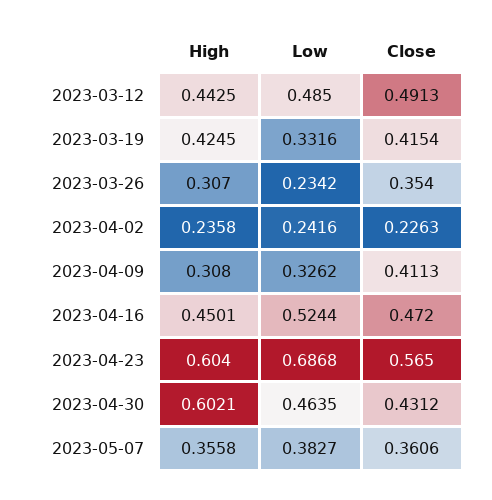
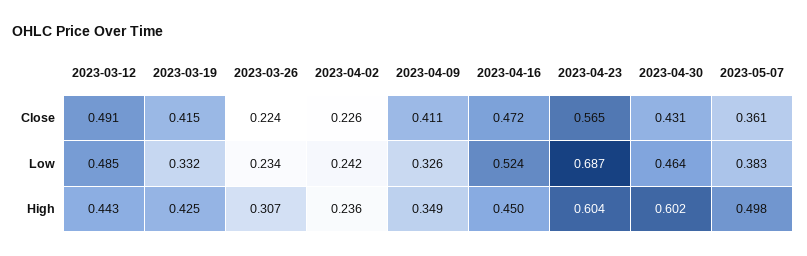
  {
    "High": {
      "2023-03-12": 0.4425,
      "2023-03-19": 0.4245,
      "2023-03-26": 0.307,
      "2023-04-02": 0.2358,
-     "2023-04-09": 0.308,
+     "2023-04-09": 0.349,
      "2023-04-16": 0.4501,
      "2023-04-23": 0.604,
      "2023-04-30": 0.6021,
-     "2023-05-07": 0.3558
+     "2023-05-07": 0.498
    },
    "Low": {
      "2023-03-12": 0.485,
      "2023-03-19": 0.3316,
      "2023-03-26": 0.2342,
      "2023-04-02": 0.2416,
      "2023-04-09": 0.3262,
      "2023-04-16": 0.5244,
      "2023-04-23": 0.6868,
      "2023-04-30": 0.4635,
      "2023-05-07": 0.3827
    },
    "Close": {
      "2023-03-12": 0.4913,
      "2023-03-19": 0.4154,
-     "2023-03-26": 0.354,
+     "2023-03-26": 0.224,
      "2023-04-02": 0.2263,
      "2023-04-09": 0.4113,
      "2023-04-16": 0.472,
      "2023-04-23": 0.565,
      "2023-04-30": 0.4312,
      "2023-05-07": 0.3606
    }
  }

